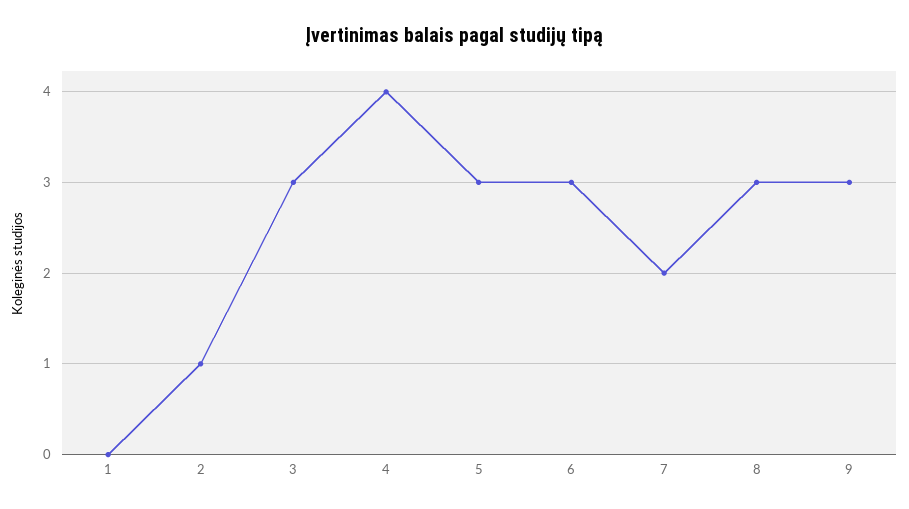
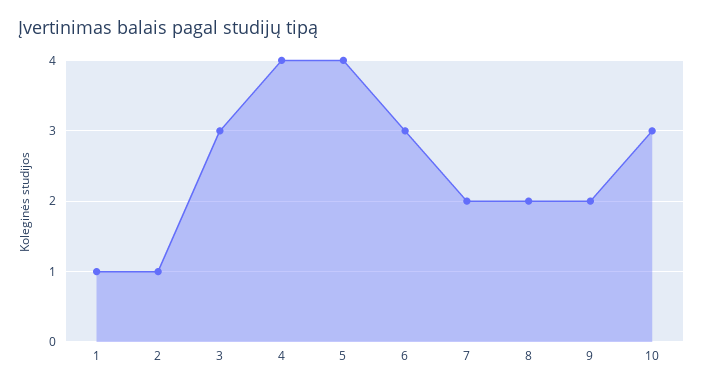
  {
-   "1": 0,
+   "1": 1,
    "2": 1,
    "3": 3,
    "4": 4,
-   "5": 3,
+   "5": 4,
    "6": 3,
    "7": 2,
-   "8": 3,
+   "8": 2,
-   "9": 3
+   "9": 2,
+   "10": 3
  }

